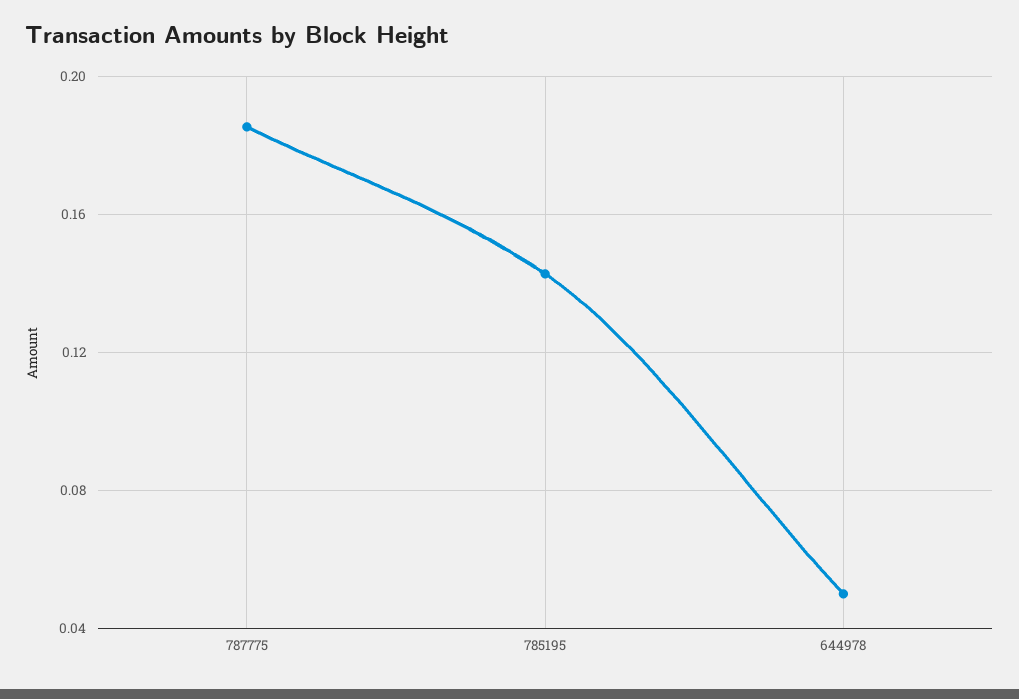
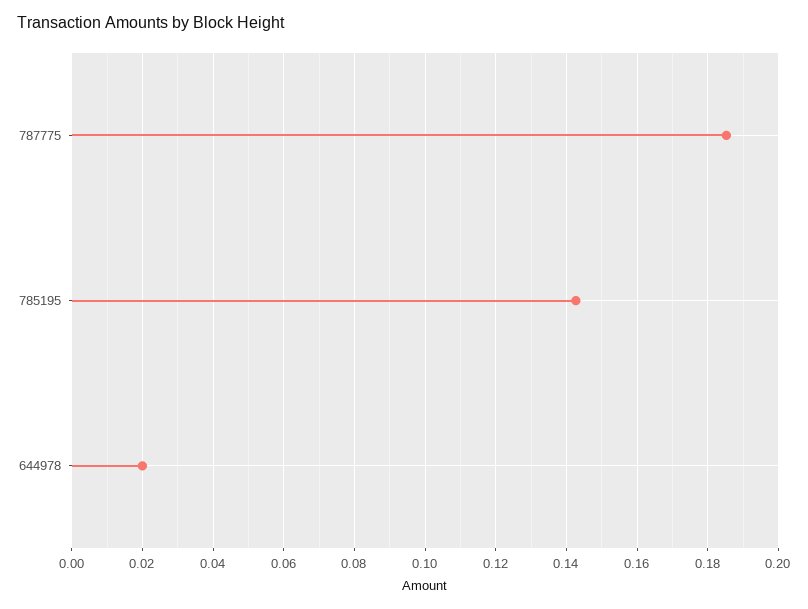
  {
    "787775": 0.186,
    "785195": 0.142,
-   "644978": 0.05
+   "644978": 0.02
  }

